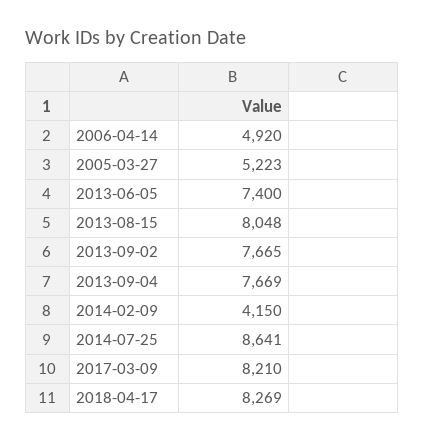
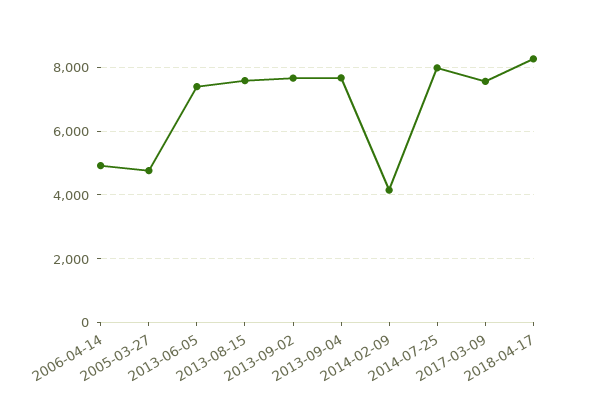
  {
    "2006-04-14": 4920,
-   "2005-03-27": 5223,
+   "2005-03-27": 4800,
    "2013-06-05": 7400,
-   "2013-08-15": 8048,
+   "2013-08-15": 7600,
    "2013-09-02": 7665,
    "2013-09-04": 7669,
    "2014-02-09": 4150,
-   "2014-07-25": 8641,
+   "2014-07-25": 8000,
-   "2017-03-09": 8210,
+   "2017-03-09": 7600,
    "2018-04-17": 8269
  }

